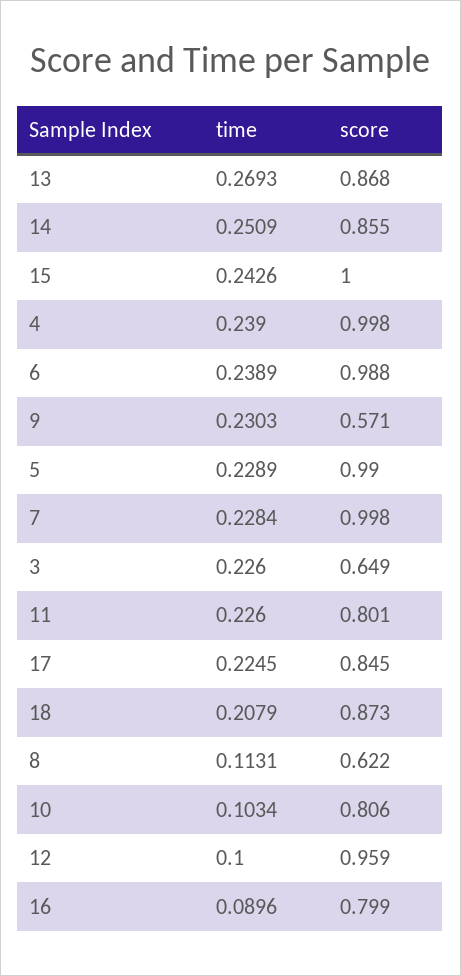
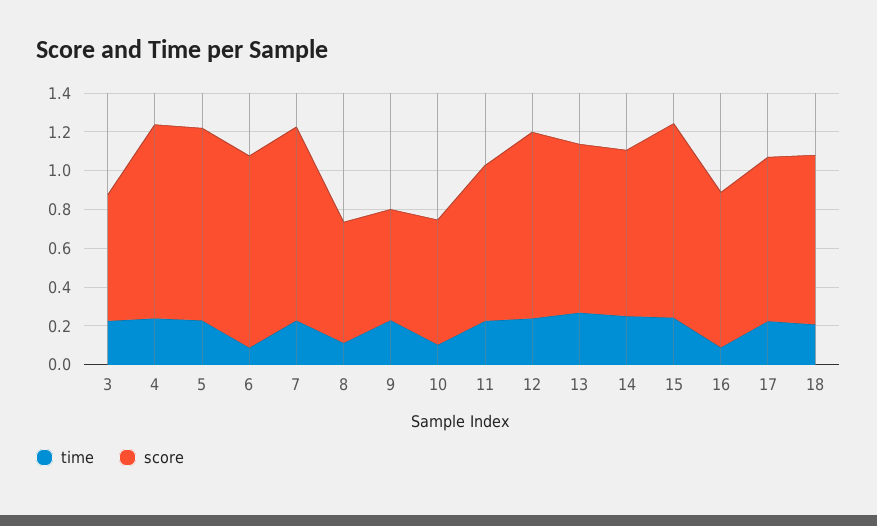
  {
    "time": {
      "13": 0.2693,
      "14": 0.2509,
      "15": 0.2426,
      "4": 0.239,
-     "6": 0.2389,
+     "6": 0.1,
      "9": 0.2303,
      "5": 0.2289,
      "7": 0.2284,
      "3": 0.226,
      "11": 0.226,
      "17": 0.2245,
      "18": 0.2079,
      "8": 0.1131,
      "10": 0.1034,
-     "12": 0.1,
+     "12": 0.25,
      "16": 0.0896
    },
    "score": {
      "13": 0.868,
      "14": 0.855,
      "15": 1,
      "4": 0.998,
      "6": 0.988,
      "9": 0.571,
      "5": 0.99,
      "7": 0.998,
      "3": 0.649,
      "11": 0.801,
      "17": 0.845,
      "18": 0.873,
      "8": 0.622,
-     "10": 0.806,
+     "10": 0.65,
      "12": 0.959,
      "16": 0.799
    }
  }

